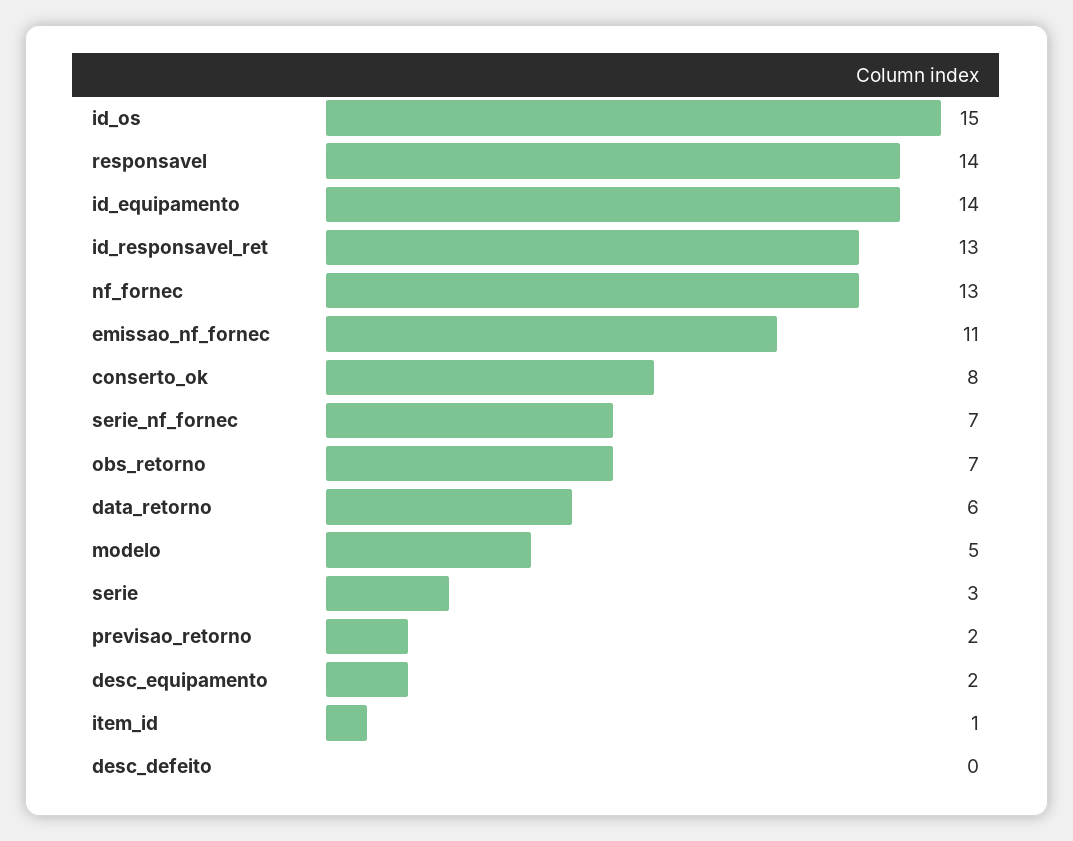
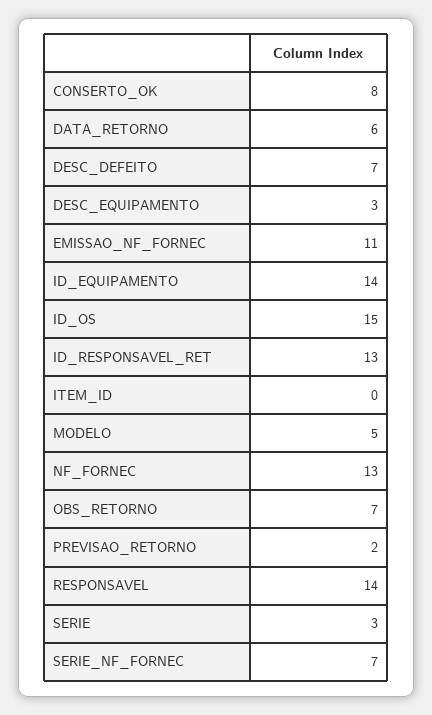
  {
    "id_os": 15,
    "responsavel": 14,
    "id_equipamento": 14,
    "id_responsavel_ret": 13,
    "nf_fornec": 13,
    "emissao_nf_fornec": 11,
    "conserto_ok": 8,
    "serie_nf_fornec": 7,
    "obs_retorno": 7,
    "data_retorno": 6,
    "modelo": 5,
    "serie": 3,
    "previsao_retorno": 2,
-   "desc_equipamento": 2,
+   "desc_equipamento": 3,
-   "item_id": 1,
+   "item_id": 0,
-   "desc_defeito": 0
+   "desc_defeito": 7
  }

